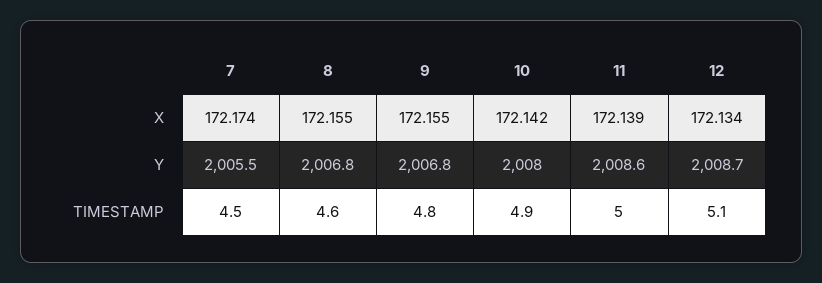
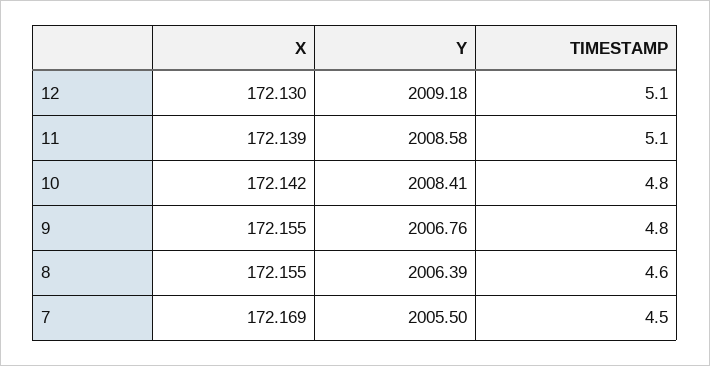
  {
    "7": {
-     "X": 172.174,
+     "X": 172.169,
      "Y": 2005.5,
      "TIMESTAMP": 4.5
    },
    "8": {
      "X": 172.155,
-     "Y": 2006.8,
+     "Y": 2006.39,
      "TIMESTAMP": 4.6
    },
    "9": {
      "X": 172.155,
      "Y": 2006.76,
      "TIMESTAMP": 4.8
    },
    "10": {
      "X": 172.142,
-     "Y": 2008,
+     "Y": 2008.41,
-     "TIMESTAMP": 4.9
+     "TIMESTAMP": 4.8
    },
    "11": {
      "X": 172.139,
      "Y": 2008.58,
-     "TIMESTAMP": 5
+     "TIMESTAMP": 5.1
    },
    "12": {
-     "X": 172.134,
+     "X": 172.13,
-     "Y": 2008.7,
+     "Y": 2009.18,
      "TIMESTAMP": 5.1
    }
  }

